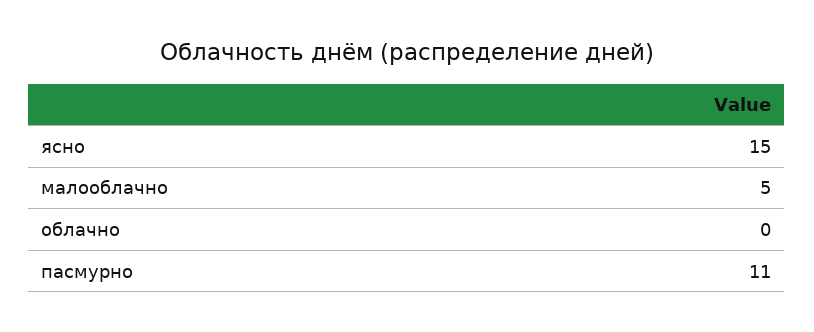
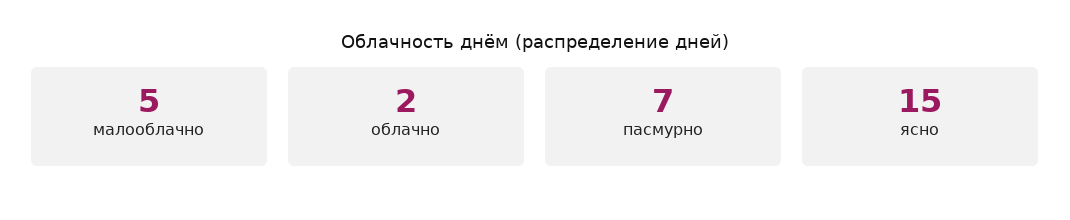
  {
    "ясно": 15,
    "малооблачно": 5,
-   "облачно": 0,
+   "облачно": 2,
-   "пасмурно": 11
+   "пасмурно": 7
  }

